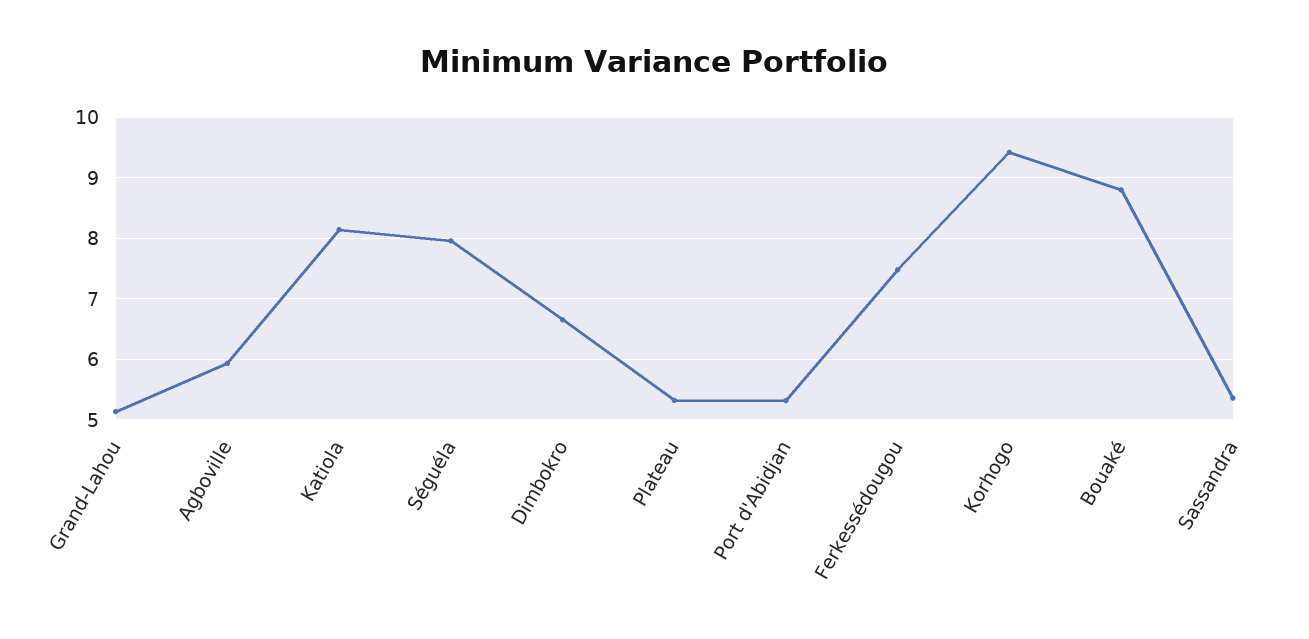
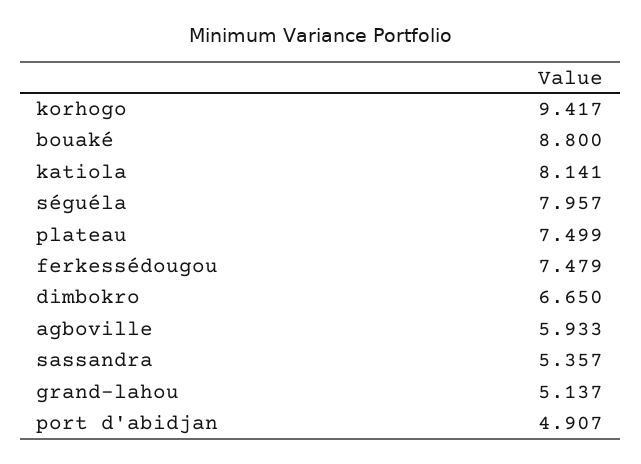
  {
    "Grand-Lahou": 5.137,
    "Agboville": 5.933,
    "Katiola": 8.141,
    "Séguéla": 7.957,
    "Dimbokro": 6.65,
-   "Plateau": 5.3,
+   "Plateau": 7.499,
-   "Port d'Abidjan": 5.3,
+   "Port d'Abidjan": 4.907,
    "Ferkessédougou": 7.479,
    "Korhogo": 9.417,
    "Bouaké": 8.8,
    "Sassandra": 5.357
  }

